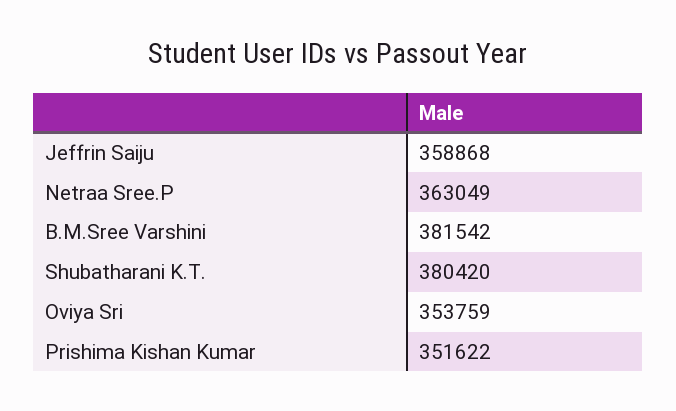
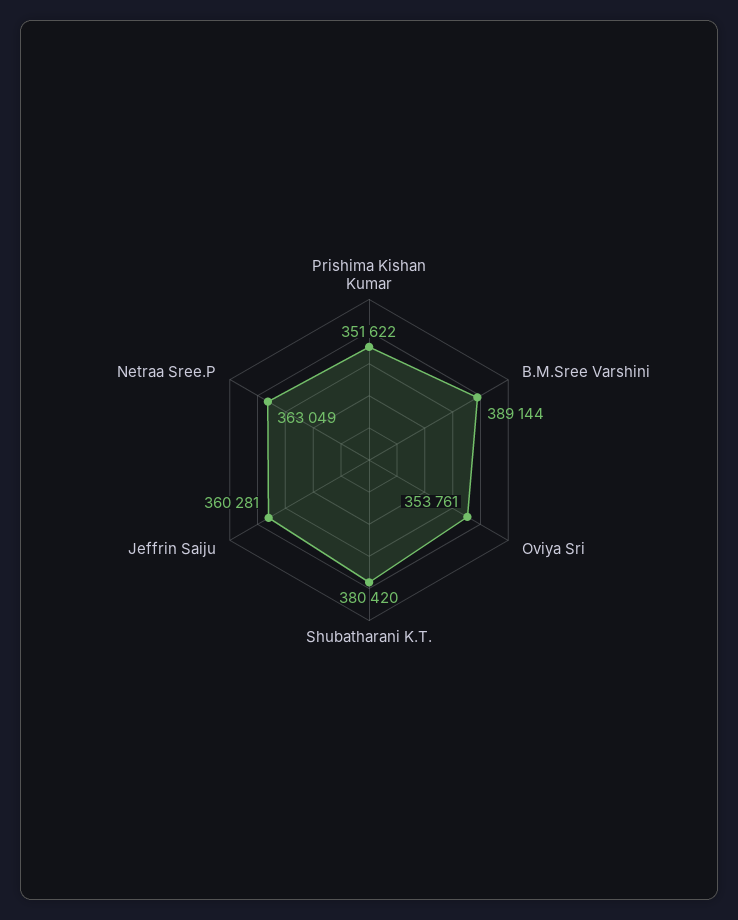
  {
-   "Jeffrin Saiju": 358868,
+   "Jeffrin Saiju": 360281,
    "Netraa Sree.P": 363049,
-   "B.M.Sree Varshini": 381542,
+   "B.M.Sree Varshini": 389144,
    "Shubatharani K.T.": 380420,
-   "Oviya Sri": 353759,
+   "Oviya Sri": 353761,
    "Prishima Kishan Kumar": 351622
  }

